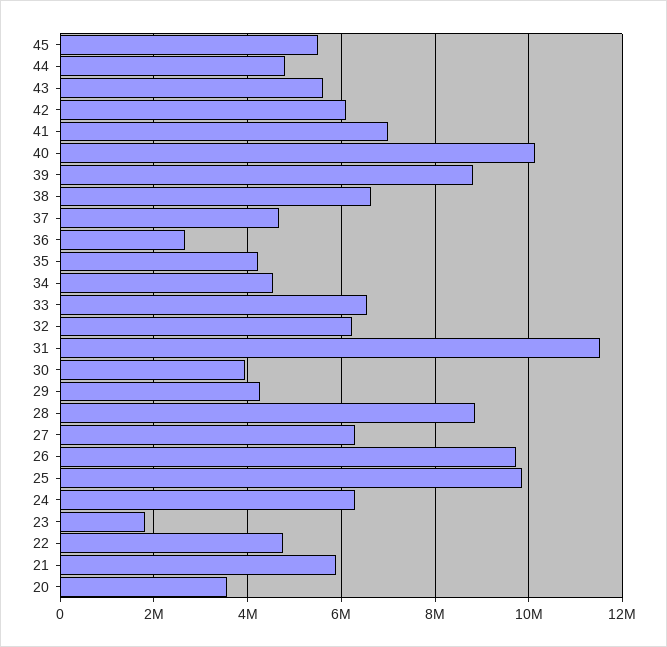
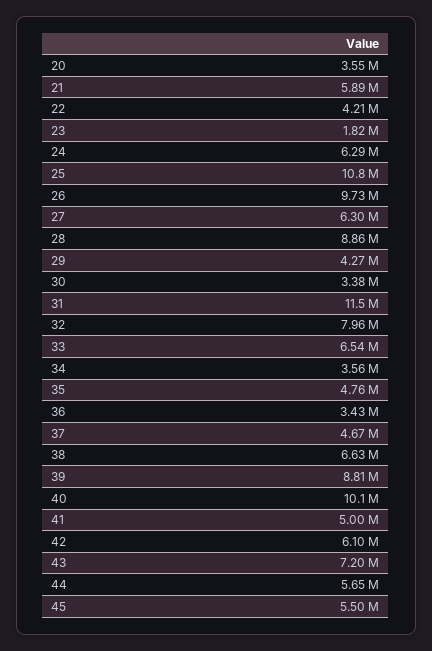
  {
    "45": 5500000,
-   "44": 4800000,
+   "44": 5650000,
-   "43": 5600000,
+   "43": 7200000,
    "42": 6100000,
-   "41": 7000000,
+   "41": 5000000,
    "40": 10100000,
    "39": 8810000,
    "38": 6630000,
    "37": 4670000,
-   "36": 2600000,
+   "36": 3430000,
-   "35": 4200000,
+   "35": 4760000,
-   "34": 4600000,
+   "34": 3560000,
    "33": 6540000,
-   "32": 6200000,
+   "32": 7960000,
    "31": 11500000,
-   "30": 4000000,
+   "30": 3380000,
    "29": 4270000,
    "28": 8860000,
    "27": 6300000,
    "26": 9730000,
-   "25": 9800000,
+   "25": 10800000,
    "24": 6290000,
    "23": 1820000,
-   "22": 4800000,
+   "22": 4210000,
    "21": 5890000,
    "20": 3550000
  }

